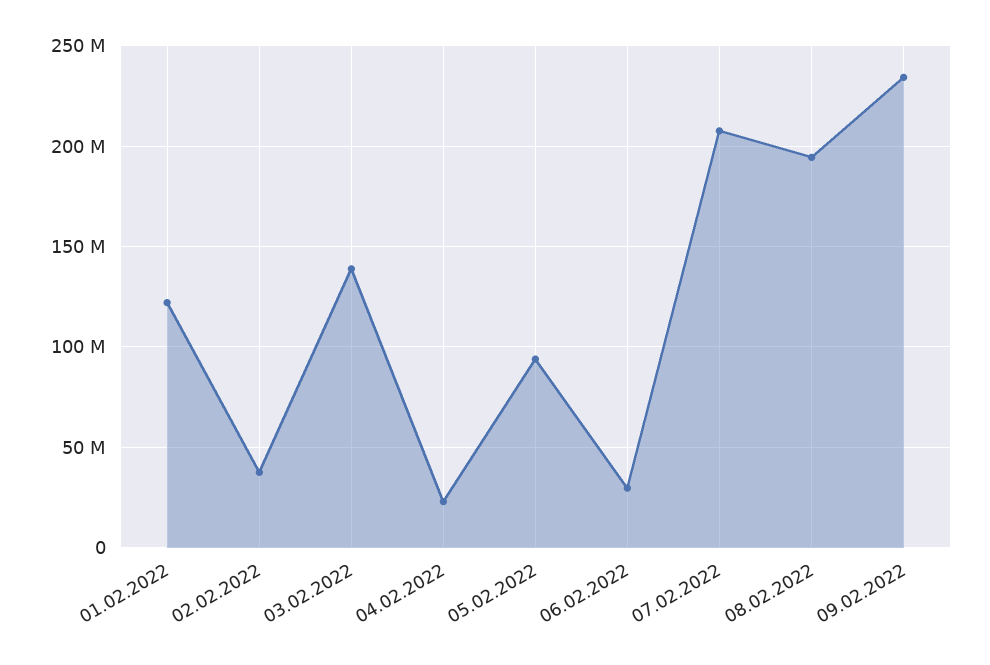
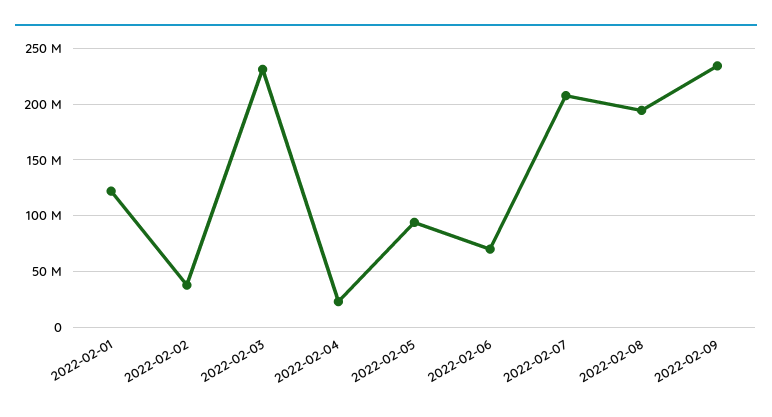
  {
    "01.02.2022": 120000000,
    "02.02.2022": 40000000,
-   "03.02.2022": 140000000,
+   "03.02.2022": 230000000,
    "04.02.2022": 25000000,
    "05.02.2022": 95000000,
-   "06.02.2022": 30000000,
+   "06.02.2022": 70000000,
    "07.02.2022": 210000000,
    "08.02.2022": 195000000,
    "09.02.2022": 235000000
  }

